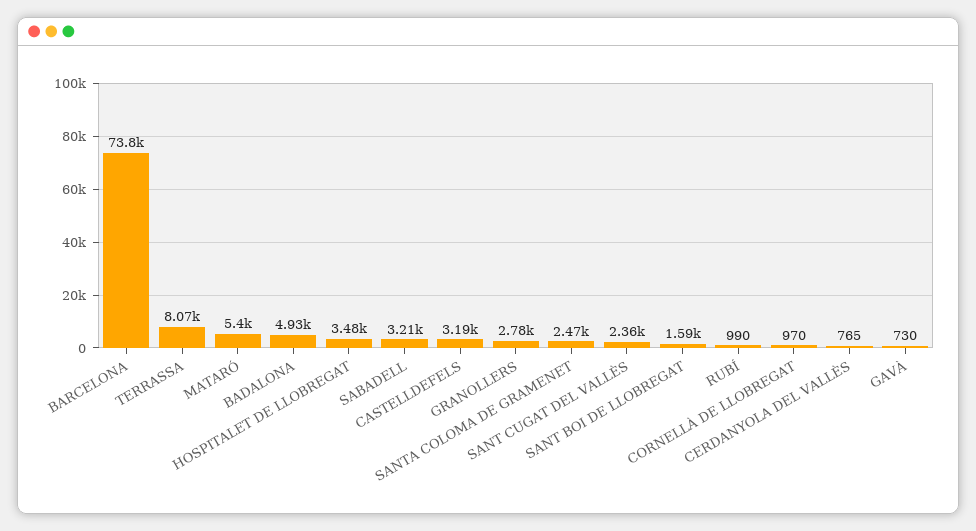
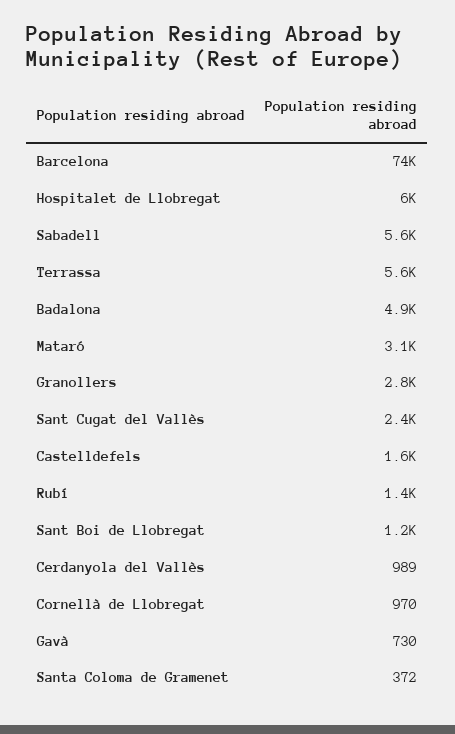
  {
    "BARCELONA": 73800,
-   "TERRASSA": 8070,
+   "TERRASSA": 5600,
-   "MATARÓ": 5400,
+   "MATARÓ": 3100,
    "BADALONA": 4930,
-   "HOSPITALET DE LLOBREGAT": 3480,
+   "HOSPITALET DE LLOBREGAT": 6000,
-   "SABADELL": 3210,
+   "SABADELL": 5600,
-   "CASTELLDEFELS": 3190,
+   "CASTELLDEFELS": 1600,
    "GRANOLLERS": 2780,
-   "SANTA COLOMA DE GRAMENET": 2470,
+   "SANTA COLOMA DE GRAMENET": 372,
    "SANT CUGAT DEL VALLÈS": 2360,
-   "SANT BOI DE LLOBREGAT": 1590,
+   "SANT BOI DE LLOBREGAT": 1200,
-   "RUBÍ": 990,
+   "RUBÍ": 1400,
    "CORNELLÀ DE LLOBREGAT": 970,
-   "CERDANYOLA DEL VALLÈS": 765,
+   "CERDANYOLA DEL VALLÈS": 989,
    "GAVÀ": 730
  }

